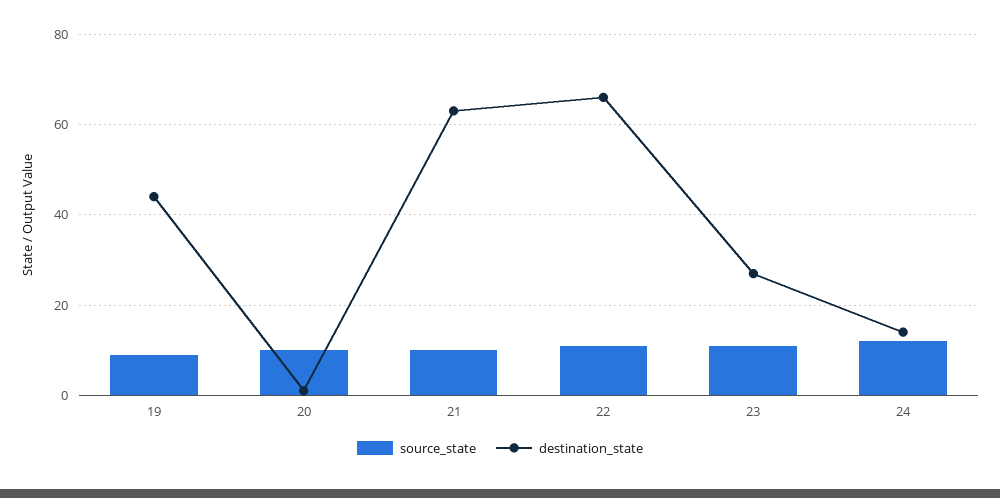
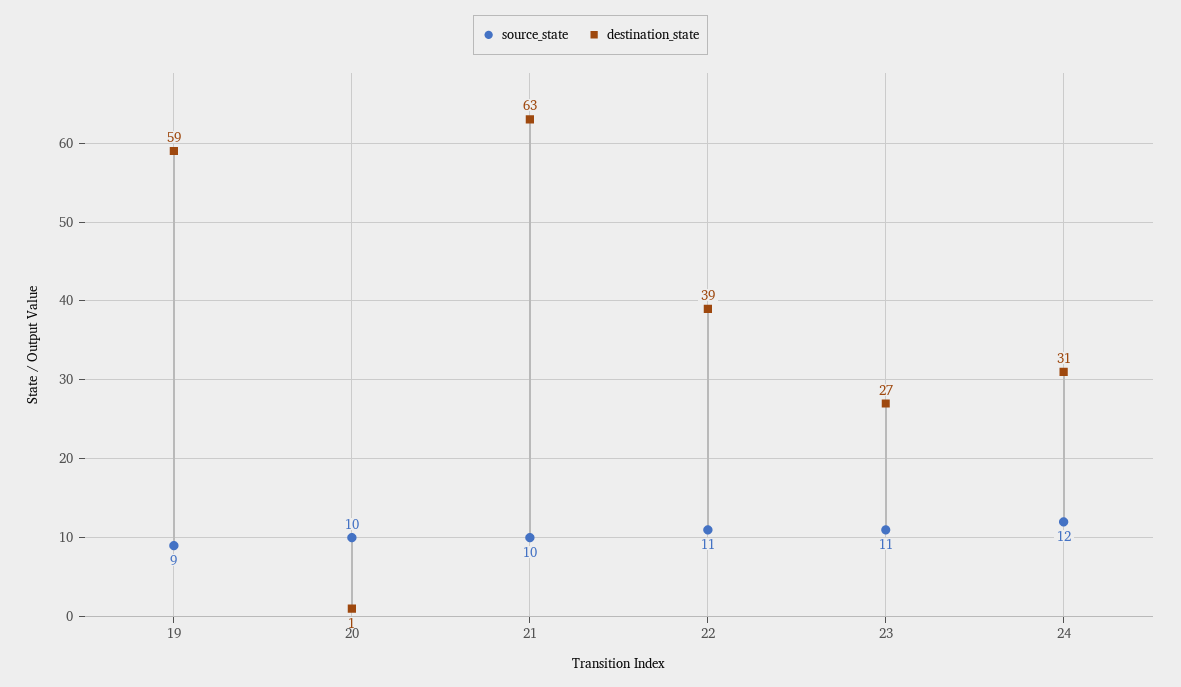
  {
    "source_state": {
      "19": 9,
      "20": 10,
      "21": 10,
      "22": 11,
      "23": 11,
      "24": 12
    },
    "destination_state": {
-     "19": 45,
+     "19": 59,
      "20": 1,
      "21": 63,
-     "22": 65,
+     "22": 39,
      "23": 27,
-     "24": 15
+     "24": 31
    }
  }

